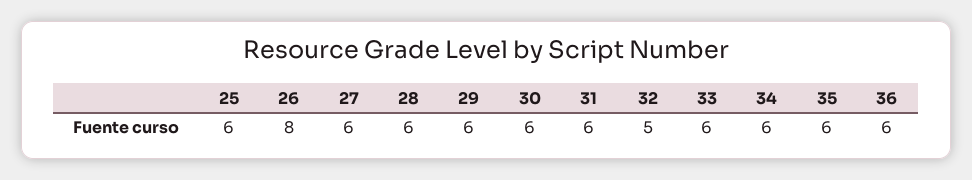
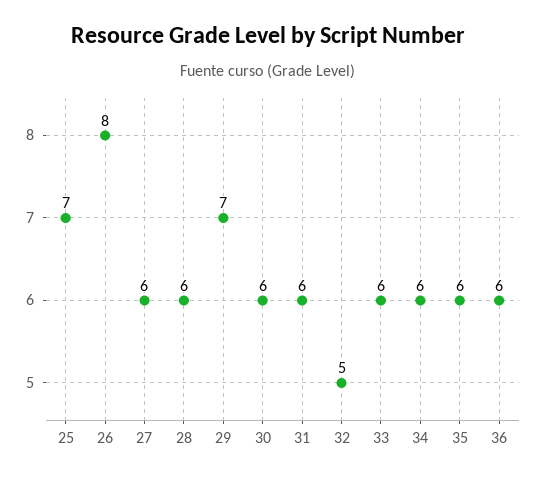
  {
-   "25": 6,
+   "25": 7,
    "26": 8,
    "27": 6,
    "28": 6,
-   "29": 6,
+   "29": 7,
    "30": 6,
    "31": 6,
    "32": 5,
    "33": 6,
    "34": 6,
    "35": 6,
    "36": 6
  }

